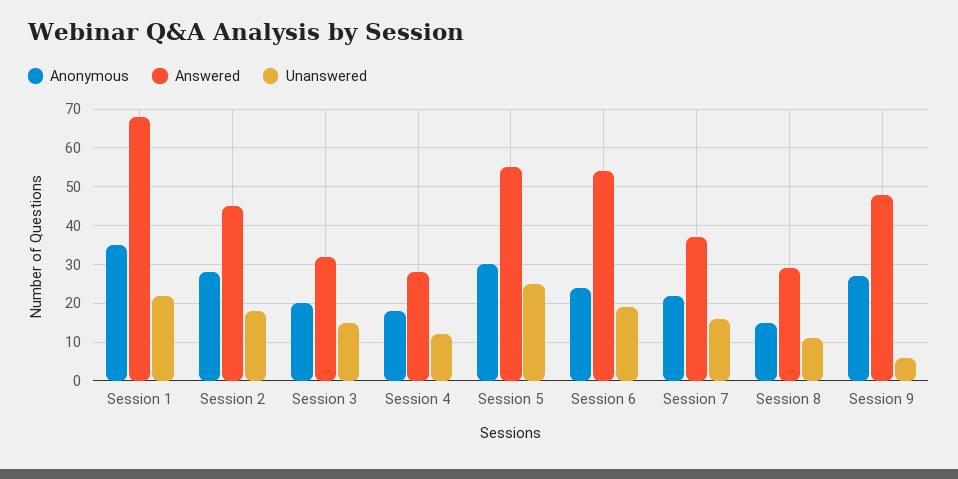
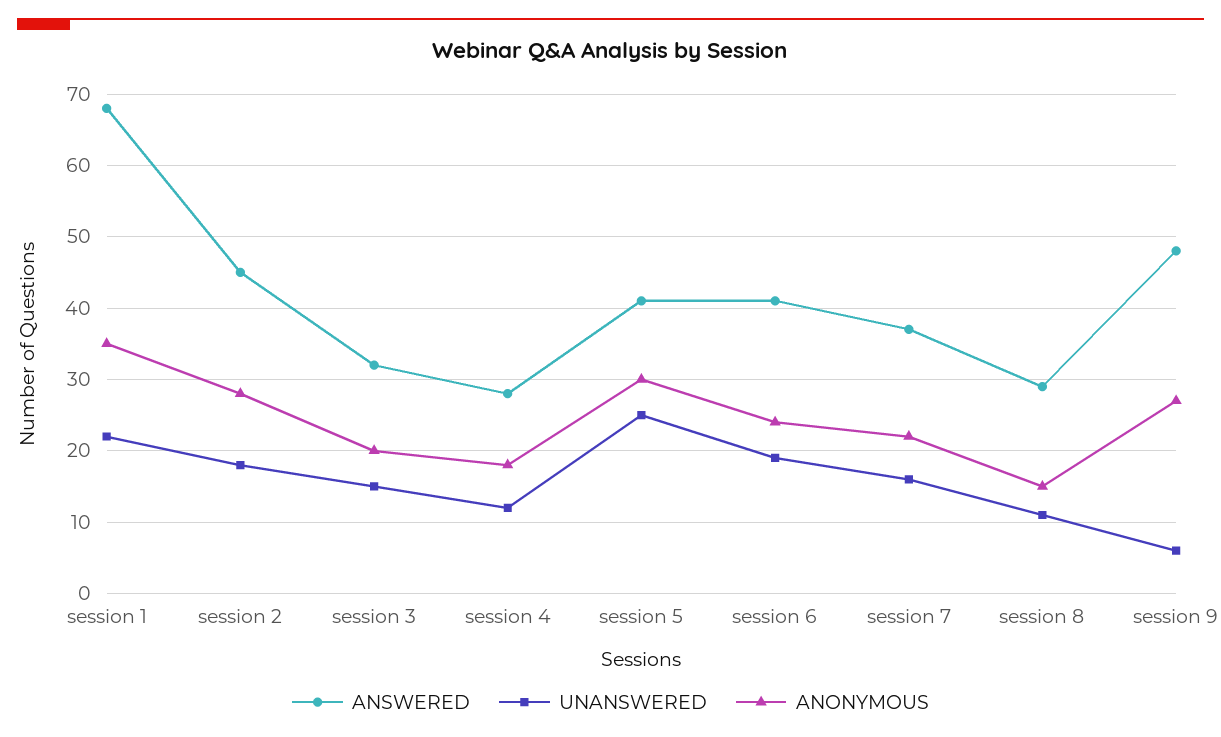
  {
    "Anonymous": {
      "Session 1": 35,
      "Session 2": 28,
      "Session 3": 20,
      "Session 4": 18,
      "Session 5": 30,
      "Session 6": 24,
      "Session 7": 22,
      "Session 8": 15,
      "Session 9": 27
    },
    "Answered": {
      "Session 1": 68,
      "Session 2": 45,
      "Session 3": 32,
      "Session 4": 28,
-     "Session 5": 55,
+     "Session 5": 41,
-     "Session 6": 55,
+     "Session 6": 41,
      "Session 7": 37,
      "Session 8": 29,
      "Session 9": 48
    },
    "Unanswered": {
      "Session 1": 22,
      "Session 2": 18,
      "Session 3": 15,
      "Session 4": 12,
      "Session 5": 25,
      "Session 6": 19,
      "Session 7": 16,
      "Session 8": 11,
      "Session 9": 6
    }
  }

